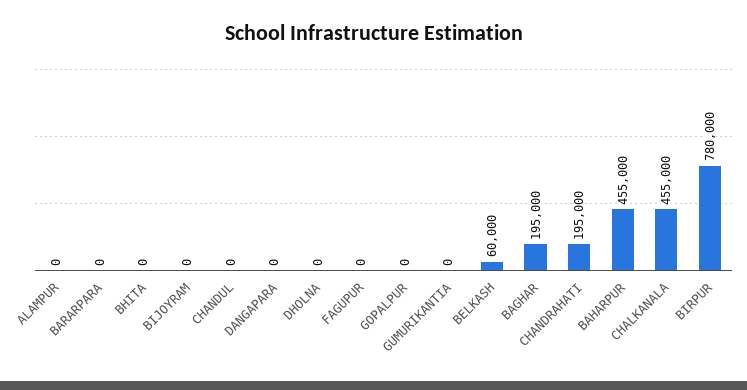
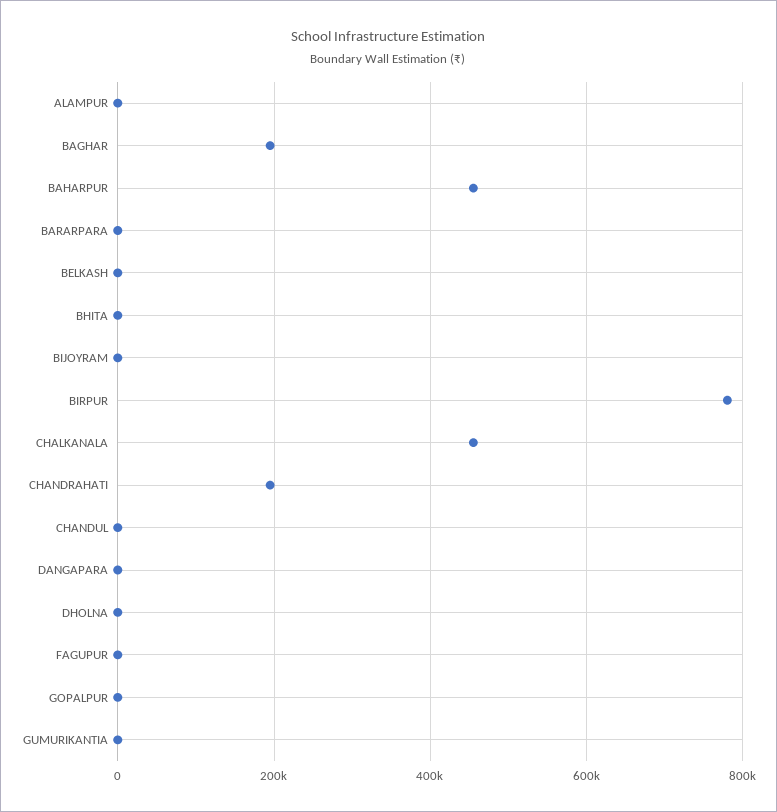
  {
    "ALAMPUR": 0,
    "BARARPARA": 0,
    "BHITA": 0,
    "BIJOYRAM": 0,
    "CHANDUL": 0,
    "DANGAPARA": 0,
    "DHOLNA": 0,
    "FAGUPUR": 0,
    "GOPALPUR": 0,
    "GUMURIKANTIA": 0,
-   "BELKASH": 60000,
+   "BELKASH": 0,
    "BAGHAR": 195000,
    "CHANDRAHATI": 195000,
    "BAHARPUR": 455000,
    "CHALKANALA": 455000,
    "BIRPUR": 780000
  }

